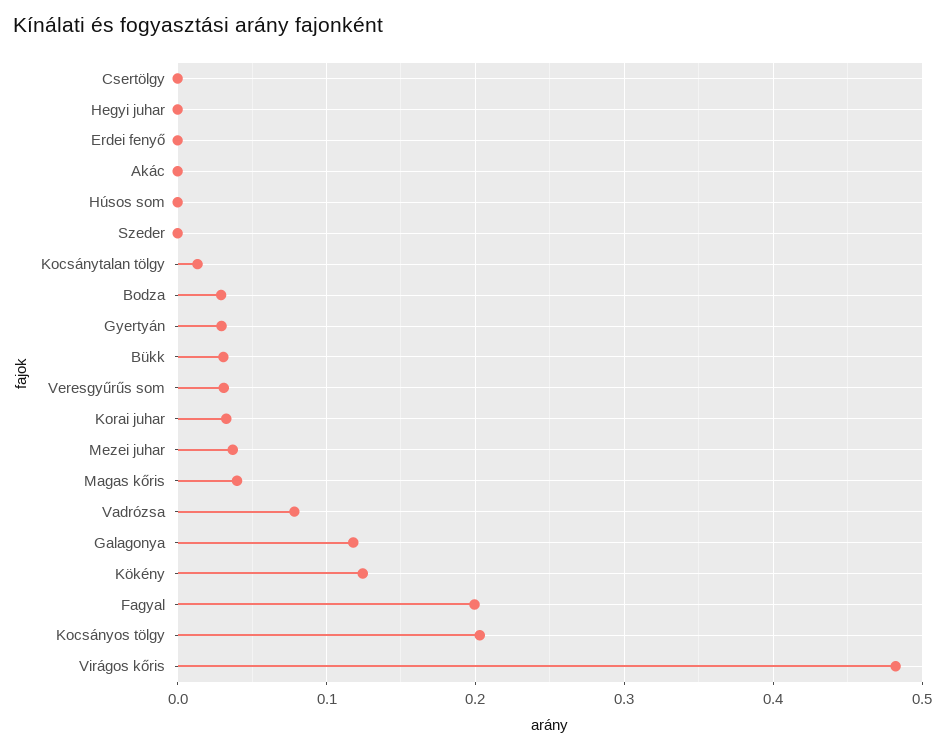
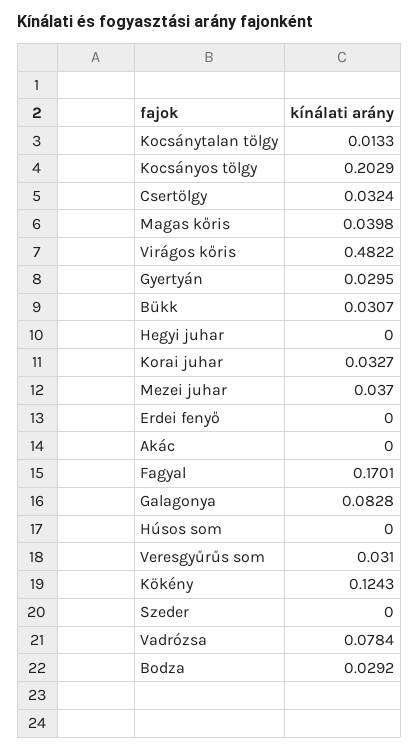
  {
-   "Csertölgy": 0,
+   "Csertölgy": 0.0324,
    "Hegyi juhar": 0,
    "Erdei fenyő": 0,
    "Akác": 0,
    "Húsos som": 0,
    "Szeder": 0,
    "Kocsánytalan tölgy": 0.0133,
    "Bodza": 0.0292,
    "Gyertyán": 0.0295,
    "Bükk": 0.0307,
    "Veresgyűrűs som": 0.031,
    "Korai juhar": 0.0327,
    "Mezei juhar": 0.037,
    "Magas kőris": 0.0398,
    "Vadrózsa": 0.0784,
-   "Galagonya": 0.12,
+   "Galagonya": 0.0828,
    "Kökény": 0.1243,
-   "Fagyal": 0.2,
+   "Fagyal": 0.1701,
    "Kocsányos tölgy": 0.2029,
    "Virágos kőris": 0.4822
  }

